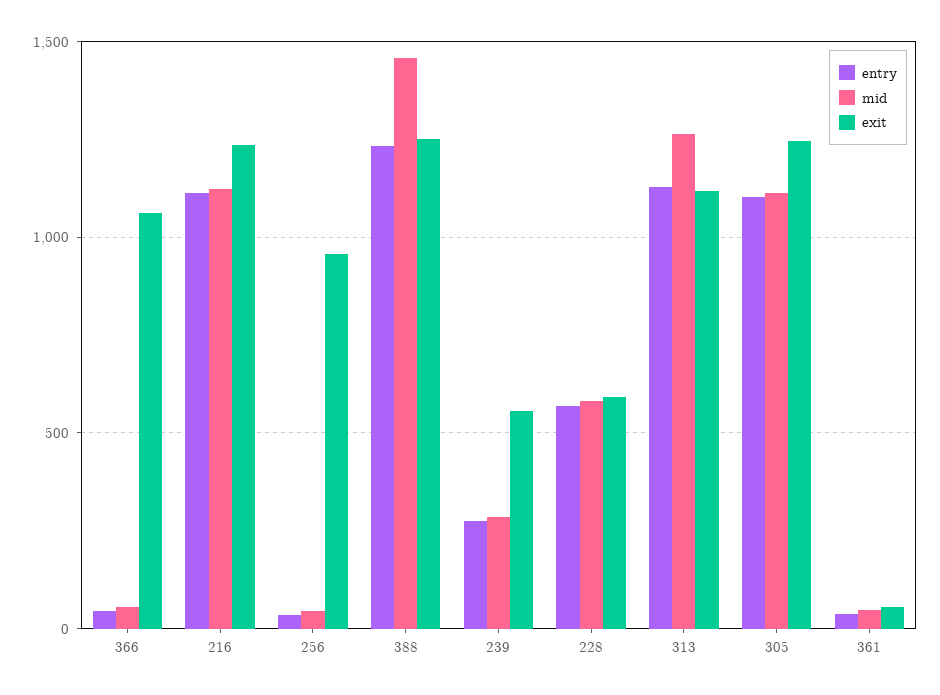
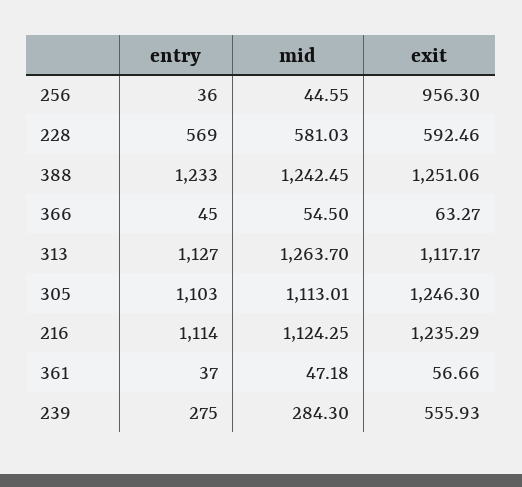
  {
    "entry": {
      "366": 45,
      "216": 1114,
      "256": 36,
      "388": 1233,
      "239": 275,
      "228": 569,
      "313": 1127,
      "305": 1103,
      "361": 37
    },
    "mid": {
      "366": 54.5,
      "216": 1124.25,
      "256": 44.55,
-     "388": 1450,
+     "388": 1242.45,
      "239": 284.3,
      "228": 581.03,
      "313": 1263.7,
      "305": 1113.01,
      "361": 47.18
    },
    "exit": {
-     "366": 1050,
+     "366": 63.27,
      "216": 1235.29,
      "256": 956.3,
      "388": 1251.06,
      "239": 555.93,
      "228": 592.46,
      "313": 1117.17,
      "305": 1246.3,
      "361": 56.66
    }
  }

